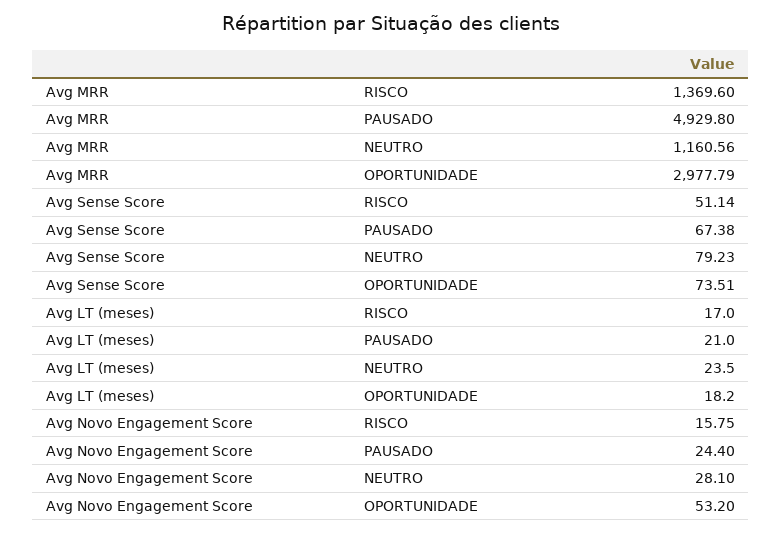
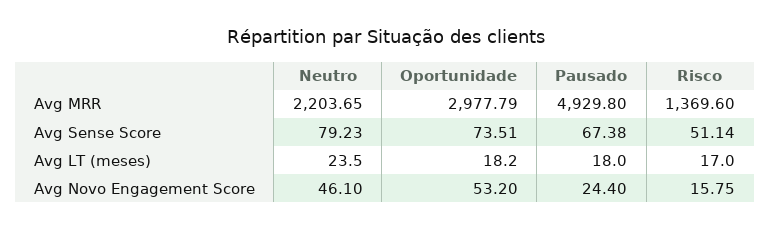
  {
    "Avg MRR": {
      "RISCO": 1369.6,
      "PAUSADO": 4929.8,
-     "NEUTRO": 1160.56,
+     "NEUTRO": 2203.65,
      "OPORTUNIDADE": 2977.79
    },
    "Avg Sense Score": {
      "RISCO": 51.14,
      "PAUSADO": 67.38,
      "NEUTRO": 79.23,
      "OPORTUNIDADE": 73.51
    },
    "Avg LT (meses)": {
      "RISCO": 17,
-     "PAUSADO": 21,
+     "PAUSADO": 18,
      "NEUTRO": 23.5,
      "OPORTUNIDADE": 18.2
    },
    "Avg Novo Engagement Score": {
      "RISCO": 15.75,
      "PAUSADO": 24.4,
-     "NEUTRO": 28.1,
+     "NEUTRO": 46.1,
      "OPORTUNIDADE": 53.2
    }
  }

